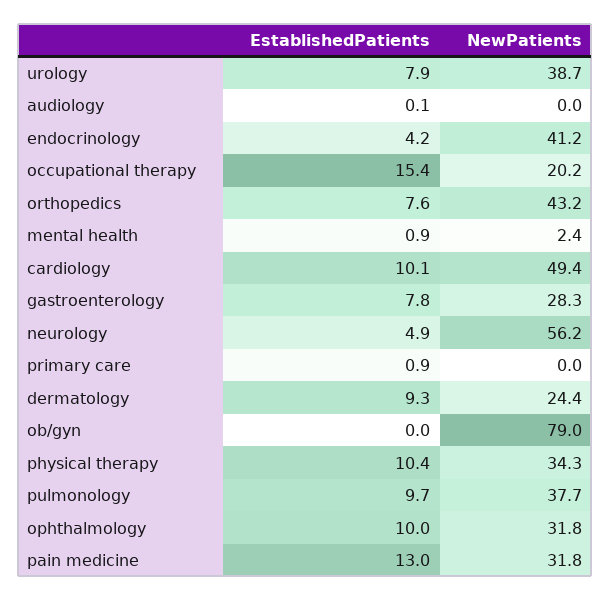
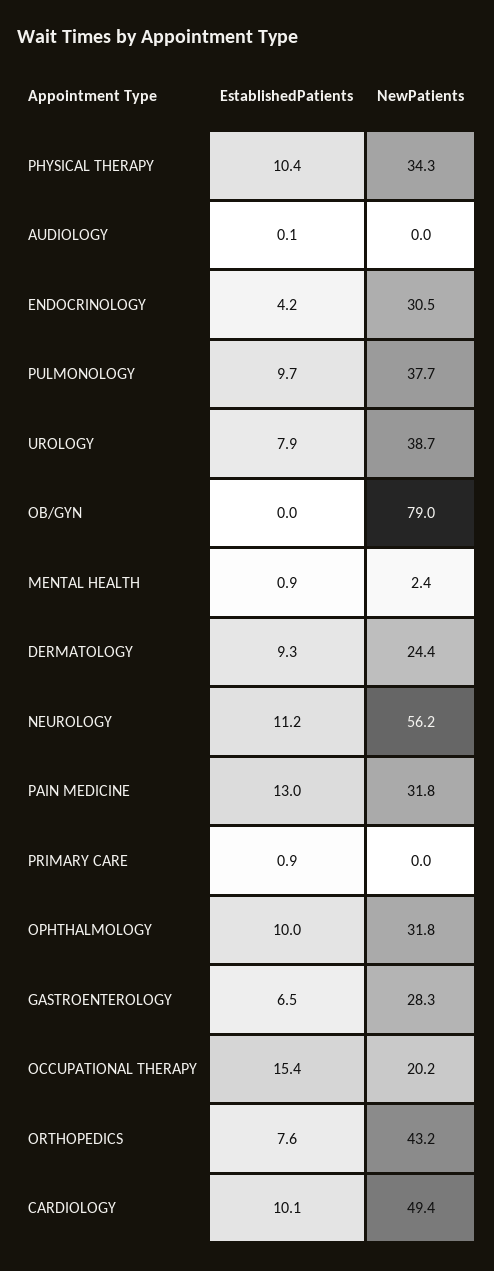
  {
    "EstablishedPatients": {
      "urology": 7.9,
      "audiology": 0.1,
      "endocrinology": 4.2,
      "occupational therapy": 15.4,
      "orthopedics": 7.6,
      "mental health": 0.9,
      "cardiology": 10.1,
-     "gastroenterology": 7.8,
+     "gastroenterology": 6.5,
-     "neurology": 4.9,
+     "neurology": 11.2,
      "primary care": 0.9,
      "dermatology": 9.3,
      "ob/gyn": 0,
      "physical therapy": 10.4,
      "pulmonology": 9.7,
      "ophthalmology": 10,
      "pain medicine": 13
    },
    "NewPatients": {
      "urology": 38.7,
      "audiology": 0,
-     "endocrinology": 41.2,
+     "endocrinology": 30.5,
      "occupational therapy": 20.2,
      "orthopedics": 43.2,
      "mental health": 2.4,
      "cardiology": 49.4,
      "gastroenterology": 28.3,
      "neurology": 56.2,
      "primary care": 0,
      "dermatology": 24.4,
      "ob/gyn": 79,
      "physical therapy": 34.3,
      "pulmonology": 37.7,
      "ophthalmology": 31.8,
      "pain medicine": 31.8
    }
  }

